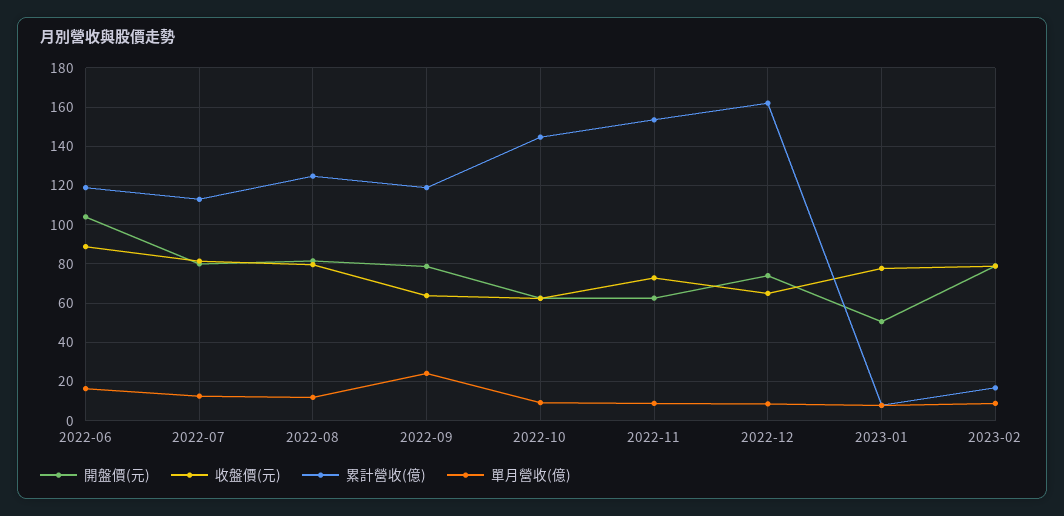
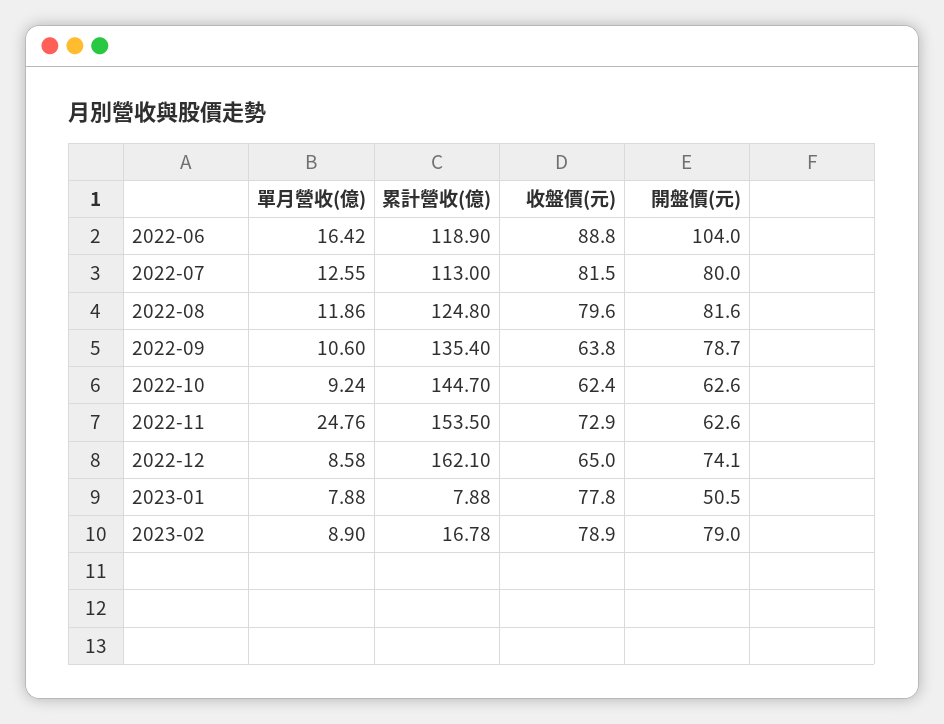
  {
    "開盤價(元)": {
      "2022-06": 104,
      "2022-07": 80,
      "2022-08": 81.6,
      "2022-09": 78.7,
      "2022-10": 62.6,
      "2022-11": 62.6,
      "2022-12": 74.1,
      "2023-01": 50.5,
      "2023-02": 79
    },
    "收盤價(元)": {
      "2022-06": 88.8,
      "2022-07": 81.5,
      "2022-08": 79.6,
      "2022-09": 63.8,
      "2022-10": 62.4,
      "2022-11": 72.9,
      "2022-12": 65,
      "2023-01": 77.8,
      "2023-02": 78.9
    },
    "累計營收(億)": {
      "2022-06": 118.9,
      "2022-07": 113,
      "2022-08": 124.8,
-     "2022-09": 120,
+     "2022-09": 135.4,
      "2022-10": 144.7,
      "2022-11": 153.5,
      "2022-12": 162.1,
      "2023-01": 7.88,
      "2023-02": 16.78
    },
    "單月營收(億)": {
      "2022-06": 16.42,
      "2022-07": 12.55,
      "2022-08": 11.86,
-     "2022-09": 25,
+     "2022-09": 10.6,
      "2022-10": 9.24,
-     "2022-11": 10,
+     "2022-11": 24.76,
      "2022-12": 8.58,
      "2023-01": 7.88,
      "2023-02": 8.9
    }
  }

